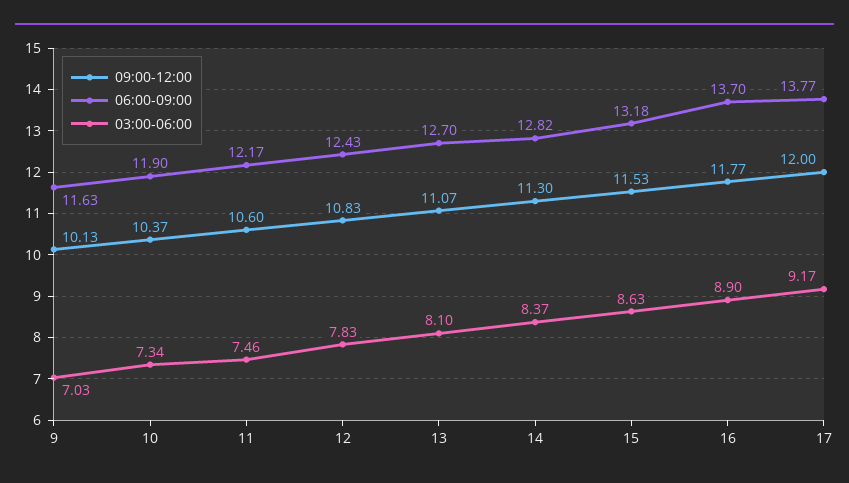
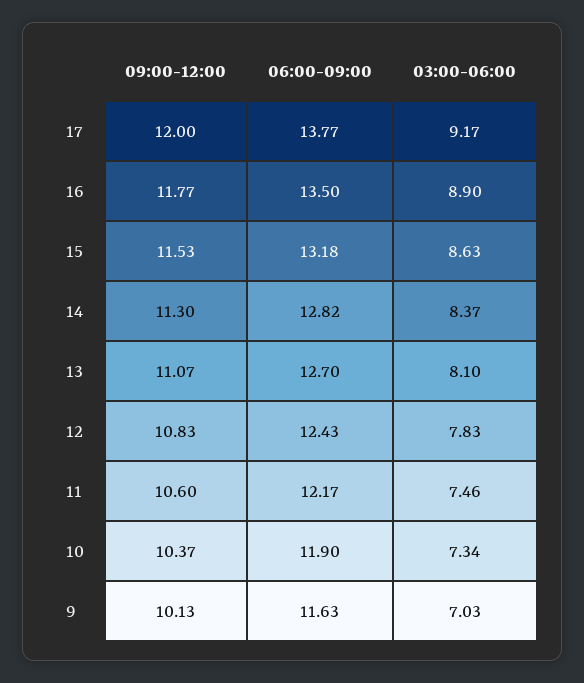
  {
    "09:00-12:00": {
      "9": 10.13,
      "10": 10.37,
      "11": 10.6,
      "12": 10.83,
      "13": 11.07,
      "14": 11.3,
      "15": 11.53,
      "16": 11.77,
      "17": 12
    },
    "06:00-09:00": {
      "9": 11.63,
      "10": 11.9,
      "11": 12.17,
      "12": 12.43,
      "13": 12.7,
      "14": 12.82,
      "15": 13.18,
-     "16": 13.7,
+     "16": 13.5,
      "17": 13.77
    },
    "03:00-06:00": {
      "9": 7.03,
      "10": 7.34,
      "11": 7.46,
      "12": 7.83,
      "13": 8.1,
      "14": 8.37,
      "15": 8.63,
      "16": 8.9,
      "17": 9.17
    }
  }

